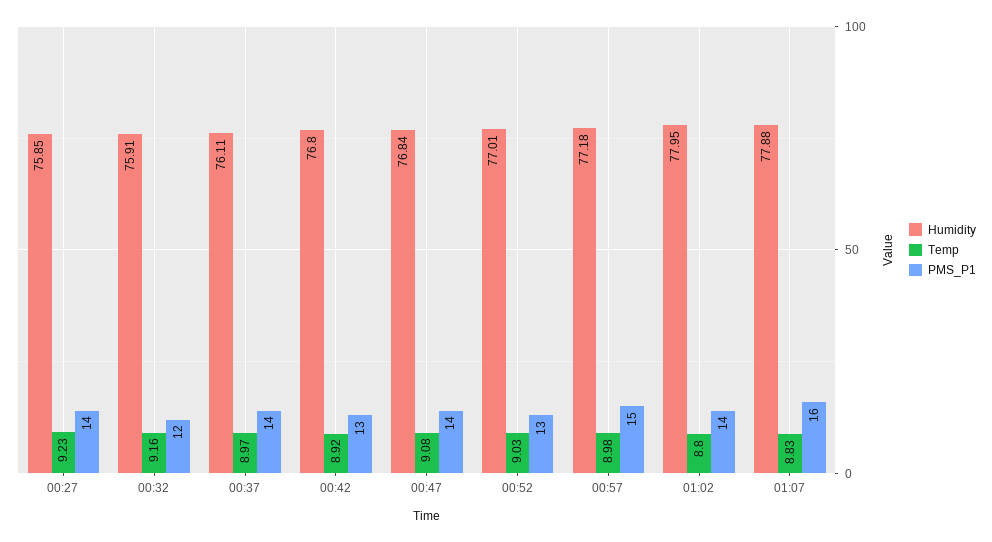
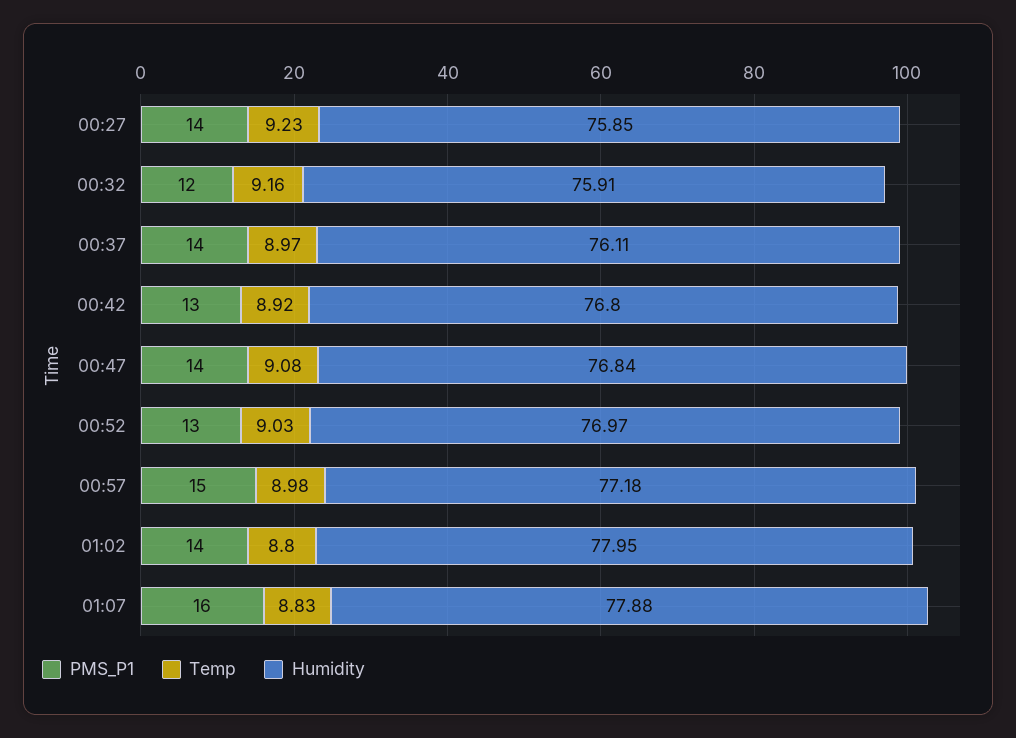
  {
    "Humidity": {
      "00:27": 75.85,
      "00:32": 75.91,
      "00:37": 76.11,
      "00:42": 76.8,
      "00:47": 76.84,
-     "00:52": 77.01,
+     "00:52": 76.97,
      "00:57": 77.18,
      "01:02": 77.95,
      "01:07": 77.88
    },
    "Temp": {
      "00:27": 9.23,
      "00:32": 9.16,
      "00:37": 8.97,
      "00:42": 8.92,
      "00:47": 9.08,
      "00:52": 9.03,
      "00:57": 8.98,
      "01:02": 8.8,
      "01:07": 8.83
    },
    "PMS_P1": {
      "00:27": 14,
      "00:32": 12,
      "00:37": 14,
      "00:42": 13,
      "00:47": 14,
      "00:52": 13,
      "00:57": 15,
      "01:02": 14,
      "01:07": 16
    }
  }

